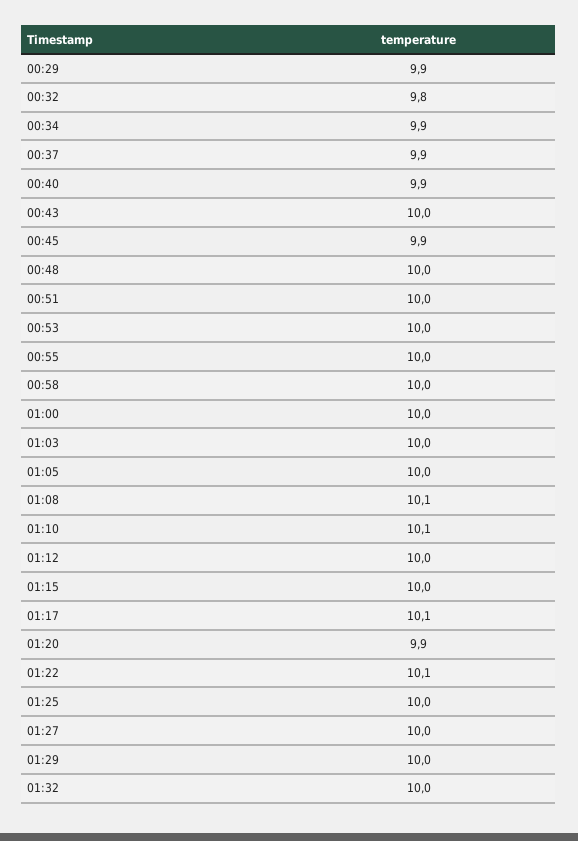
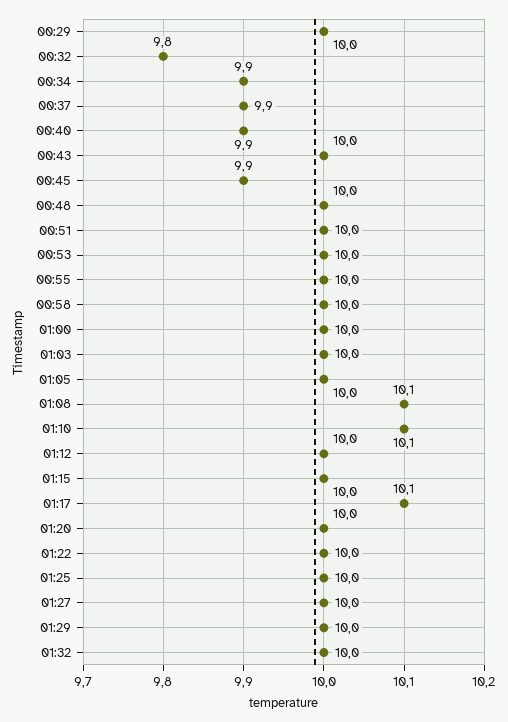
  {
-   "00:29": 9.9,
+   "00:29": 10,
    "00:32": 9.8,
    "00:34": 9.9,
    "00:37": 9.9,
    "00:40": 9.9,
    "00:43": 10,
    "00:45": 9.9,
    "00:48": 10,
    "00:51": 10,
    "00:53": 10,
    "00:55": 10,
    "00:58": 10,
    "01:00": 10,
    "01:03": 10,
    "01:05": 10,
    "01:08": 10.1,
    "01:10": 10.1,
    "01:12": 10,
    "01:15": 10,
    "01:17": 10.1,
-   "01:20": 9.9,
+   "01:20": 10,
-   "01:22": 10.1,
+   "01:22": 10,
    "01:25": 10,
    "01:27": 10,
    "01:29": 10,
    "01:32": 10
  }

